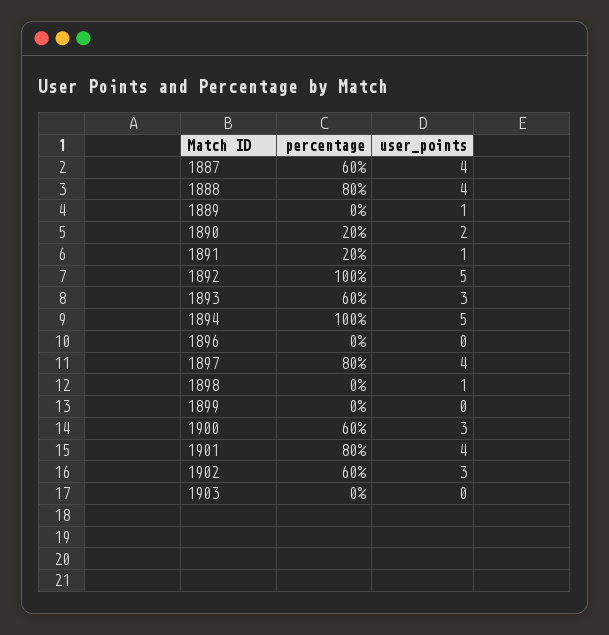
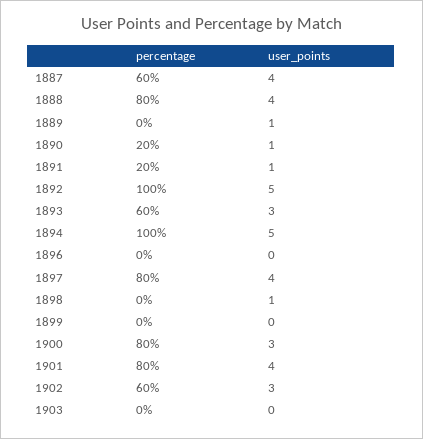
  {
    "percentage": {
      "1887": 60,
      "1888": 80,
      "1889": 0,
      "1890": 20,
      "1891": 20,
      "1892": 100,
      "1893": 60,
      "1894": 100,
      "1896": 0,
      "1897": 80,
      "1898": 0,
      "1899": 0,
-     "1900": 60,
+     "1900": 80,
      "1901": 80,
      "1902": 60,
      "1903": 0
    },
    "user_points": {
      "1887": 4,
      "1888": 4,
      "1889": 1,
-     "1890": 2,
+     "1890": 1,
      "1891": 1,
      "1892": 5,
      "1893": 3,
      "1894": 5,
      "1896": 0,
      "1897": 4,
      "1898": 1,
      "1899": 0,
      "1900": 3,
      "1901": 4,
      "1902": 3,
      "1903": 0
    }
  }

